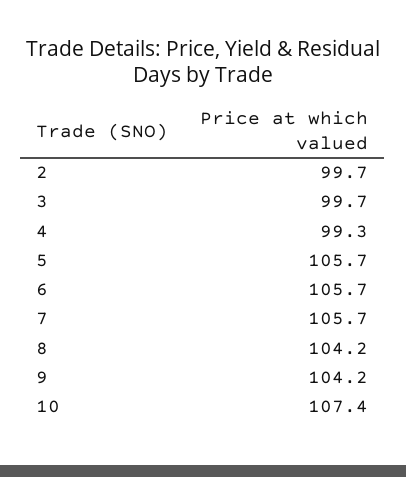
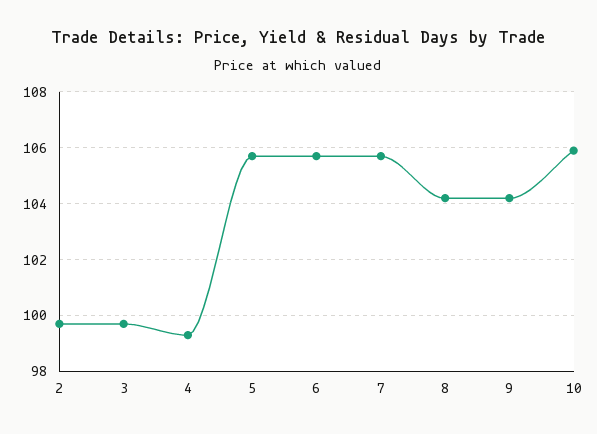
  {
    "2": 99.7,
    "3": 99.7,
    "4": 99.3,
    "5": 105.7,
    "6": 105.7,
    "7": 105.7,
    "8": 104.2,
    "9": 104.2,
-   "10": 107.4
+   "10": 106
  }

